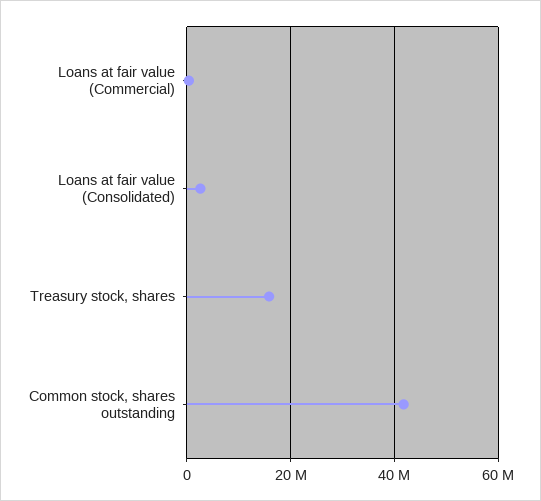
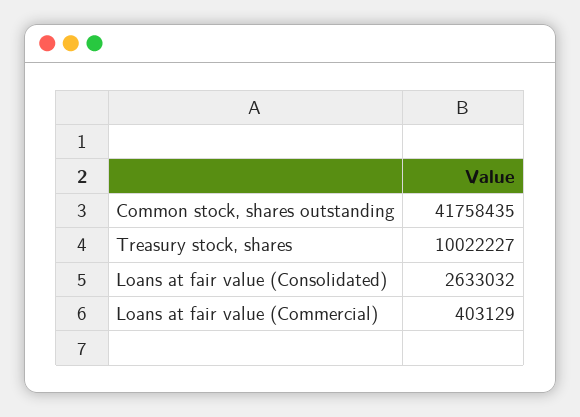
  {
    "Loans at fair value (Commercial)": 403129,
    "Loans at fair value (Consolidated)": 2633032,
-   "Treasury stock, shares": 16000000,
+   "Treasury stock, shares": 10022227,
    "Common stock, shares outstanding": 41758435
  }

